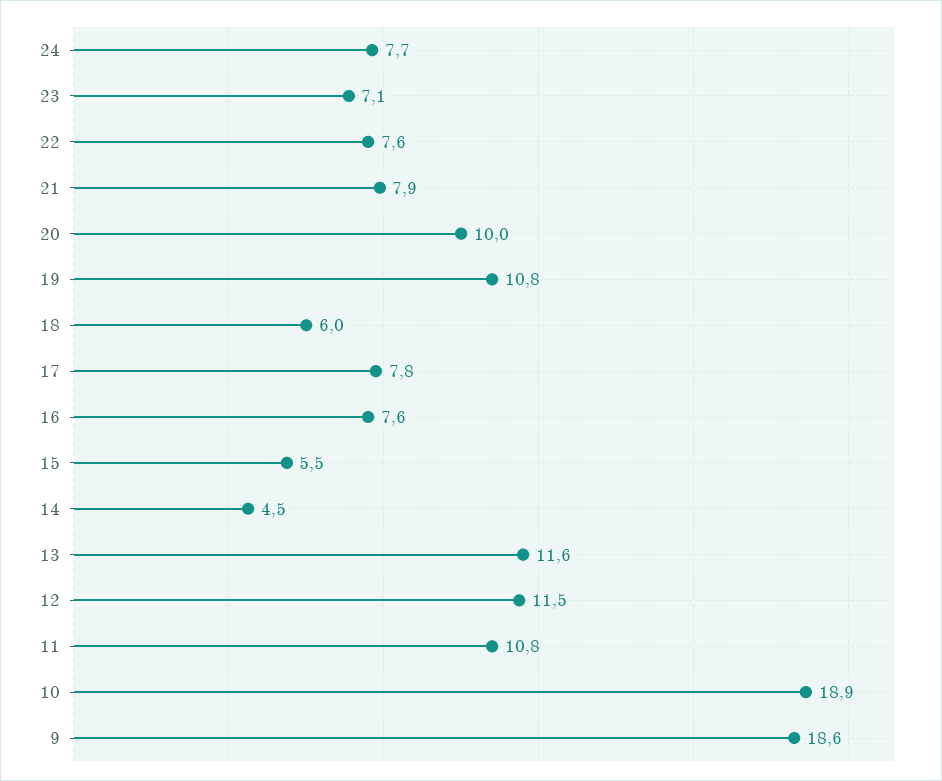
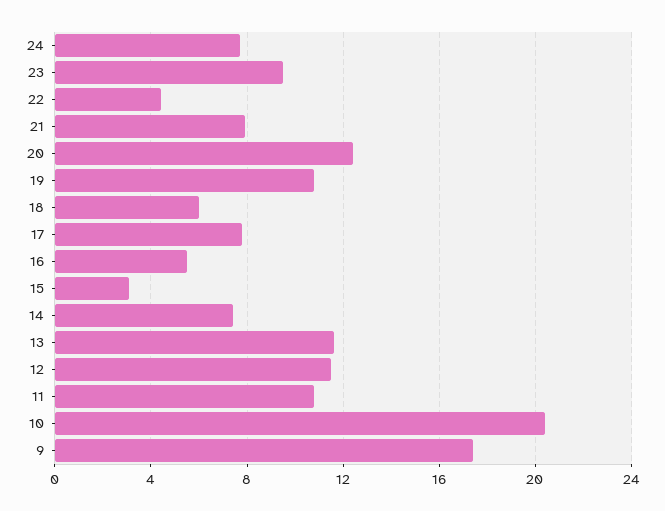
  {
    "24": 7.7,
-   "23": 7.1,
+   "23": 9.5,
-   "22": 7.6,
+   "22": 4.5,
    "21": 7.9,
-   "20": 10,
+   "20": 12.5,
    "19": 10.8,
    "18": 6,
    "17": 7.8,
-   "16": 7.6,
+   "16": 5.5,
-   "15": 5.5,
+   "15": 3,
-   "14": 4.5,
+   "14": 7.5,
    "13": 11.6,
    "12": 11.5,
    "11": 10.8,
-   "10": 18.9,
+   "10": 20.5,
-   "9": 18.6
+   "9": 17.5
  }

